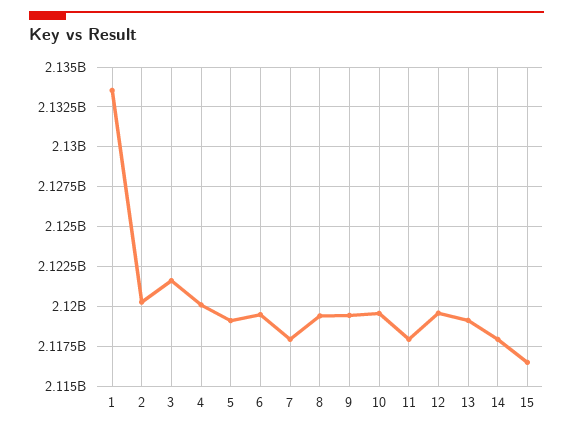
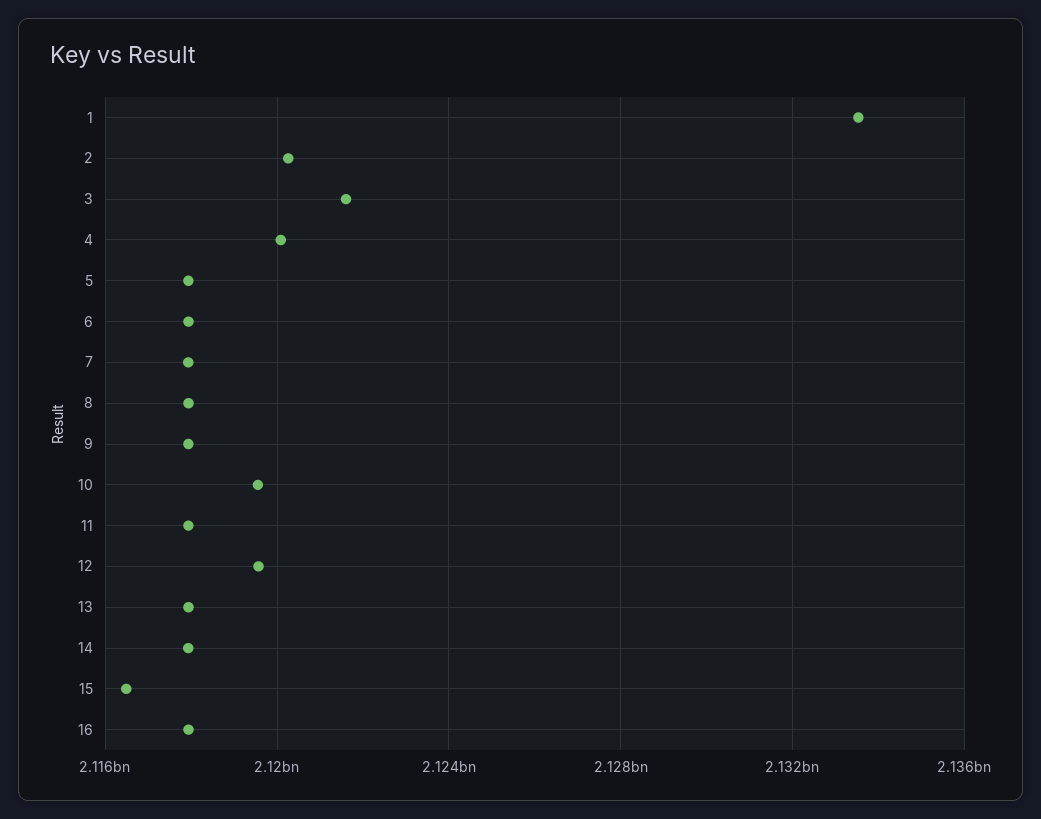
  {
    "1": 2133500000,
    "2": 2120500000,
    "3": 2121500000,
    "4": 2120000000,
-   "5": 2119000000,
+   "5": 2118000000,
-   "6": 2119500000,
+   "6": 2118000000,
    "7": 2118000000,
-   "8": 2119500000,
+   "8": 2118000000,
-   "9": 2119500000,
+   "9": 2118000000,
    "10": 2119500000,
    "11": 2118000000,
    "12": 2119500000,
-   "13": 2119000000,
+   "13": 2118000000,
    "14": 2118000000,
-   "15": 2116500000
+   "15": 2116500000,
+   "16": 2118000000
  }

